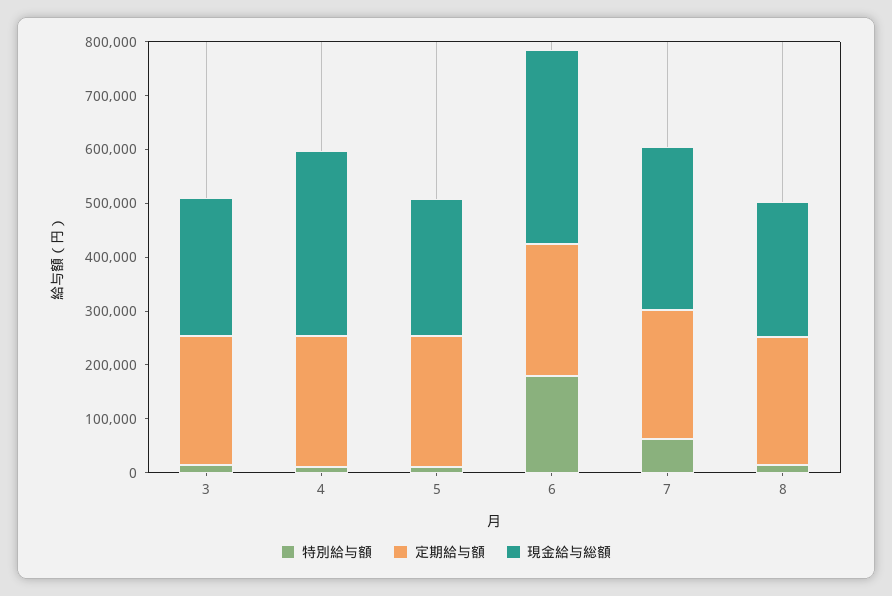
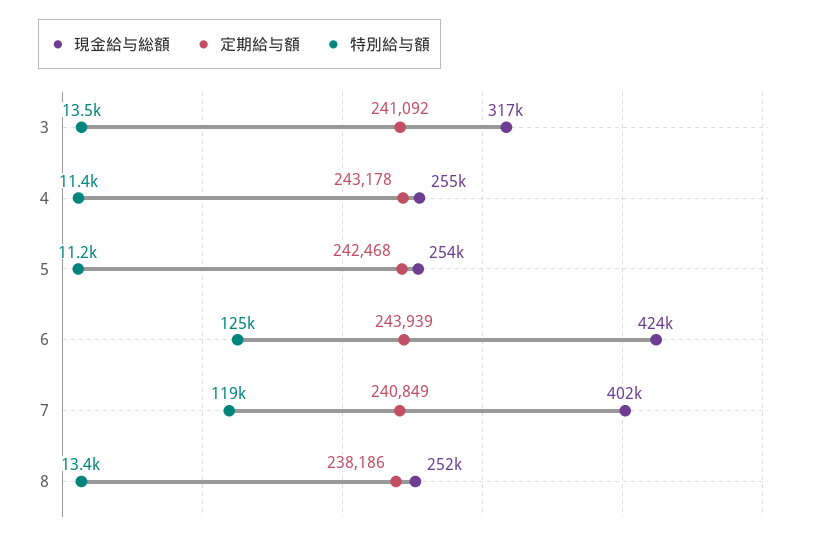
  {
    "特別給与額": {
      "3": 13500,
      "4": 11400,
      "5": 11200,
-     "6": 180000,
+     "6": 125000,
-     "7": 60000,
+     "7": 119000,
      "8": 13400
    },
    "定期給与額": {
      "3": 241092,
      "4": 243178,
      "5": 242468,
      "6": 243939,
      "7": 240849,
      "8": 238186
    },
    "現金給与総額": {
-     "3": 260000,
+     "3": 317000,
-     "4": 340000,
+     "4": 255000,
      "5": 254000,
-     "6": 360000,
+     "6": 424000,
-     "7": 300000,
+     "7": 402000,
      "8": 252000
    }
  }

